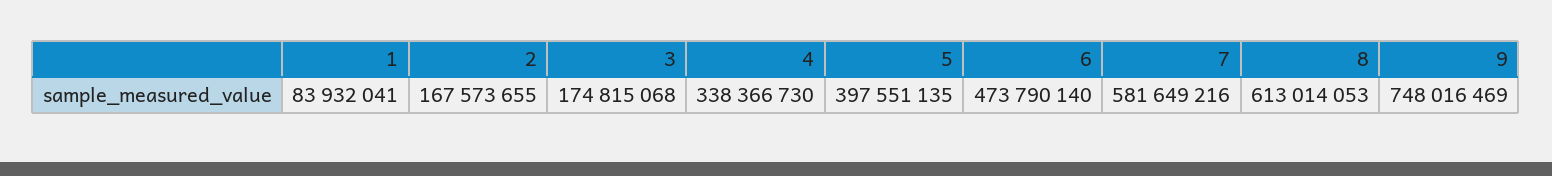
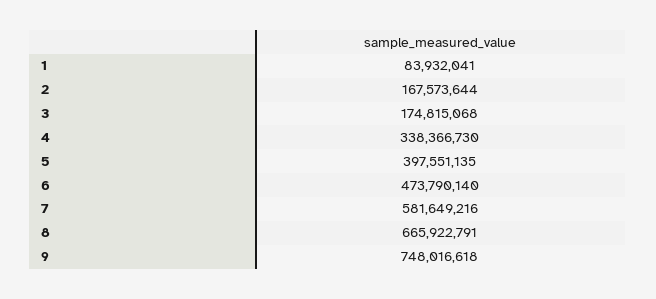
  {
    "1": 83932041,
-   "2": 167573655,
+   "2": 167573644,
    "3": 174815068,
    "4": 338366730,
    "5": 397551135,
    "6": 473790140,
    "7": 581649216,
-   "8": 613014053,
+   "8": 665922791,
-   "9": 748016469
+   "9": 748016618
  }

